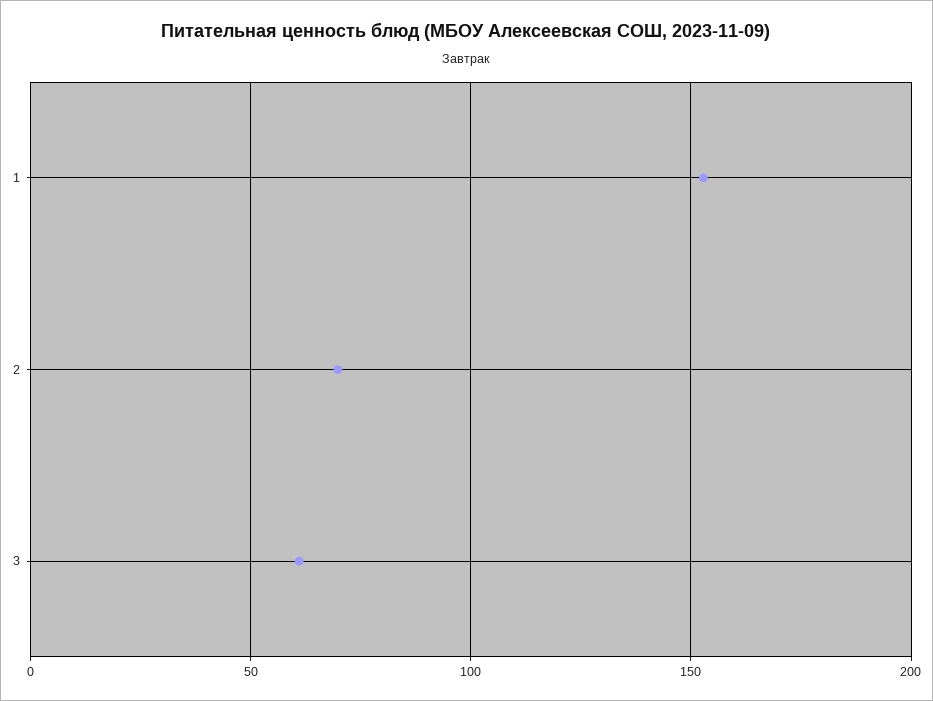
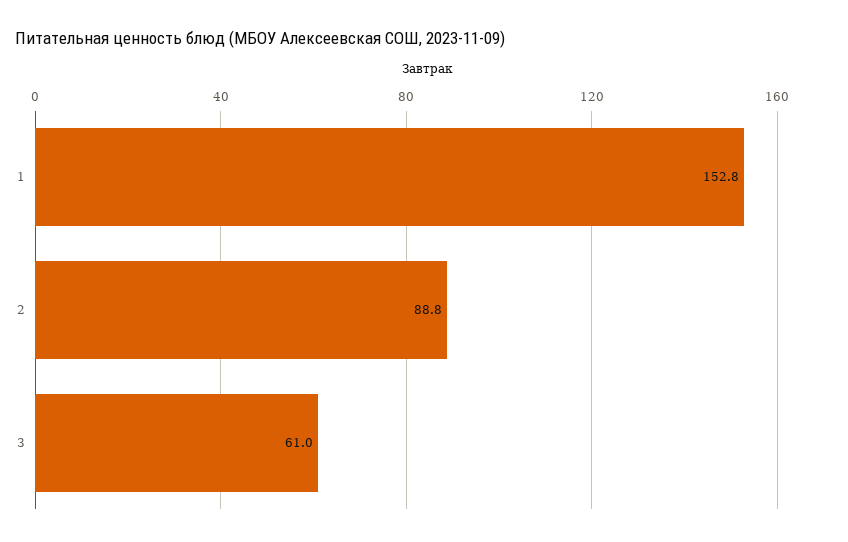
  {
    "1": 152.8,
-   "2": 70,
+   "2": 88.8,
    "3": 61
  }

